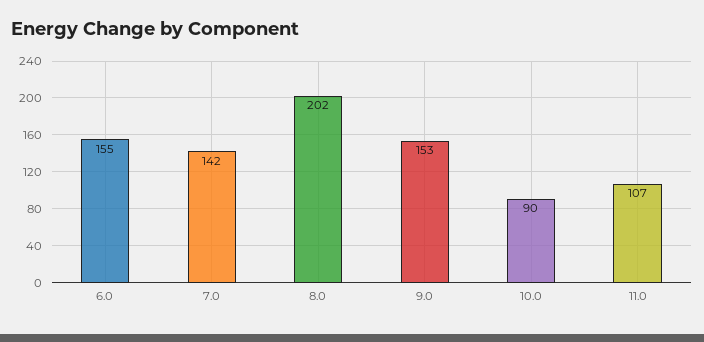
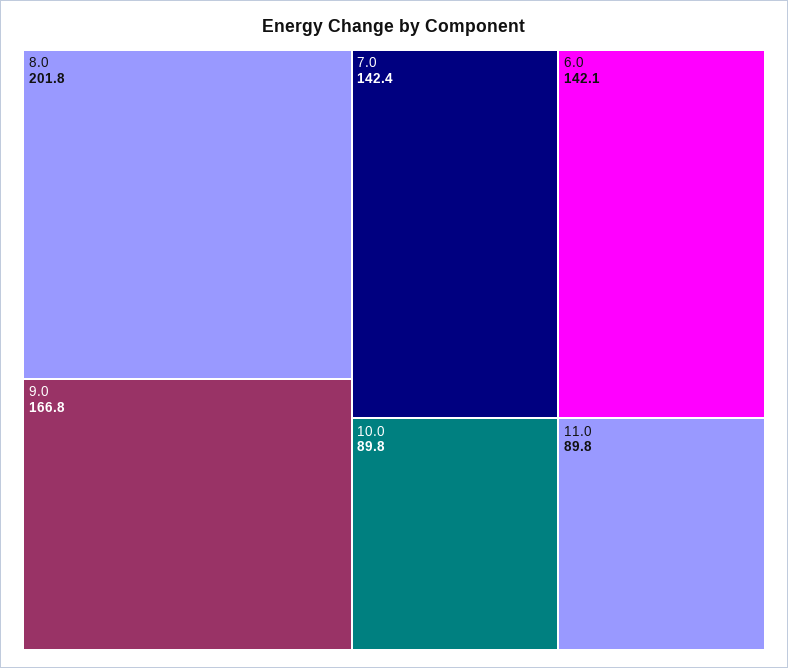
  {
-   "6.0": 155,
+   "6.0": 142.1,
    "7.0": 142.4,
    "8.0": 201.8,
-   "9.0": 153,
+   "9.0": 166.8,
    "10.0": 89.8,
-   "11.0": 107
+   "11.0": 89.8
  }

